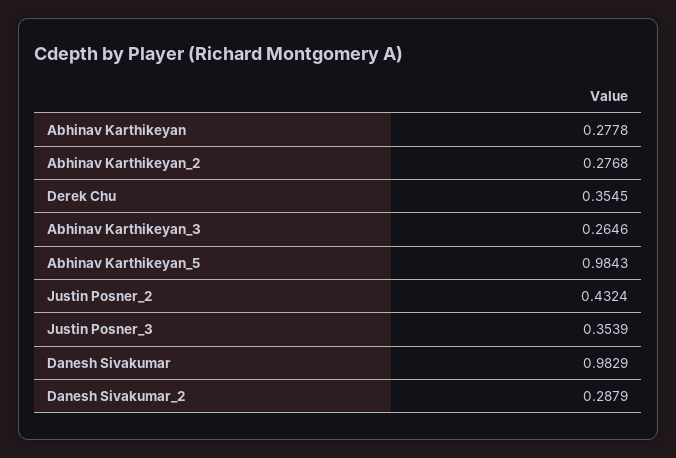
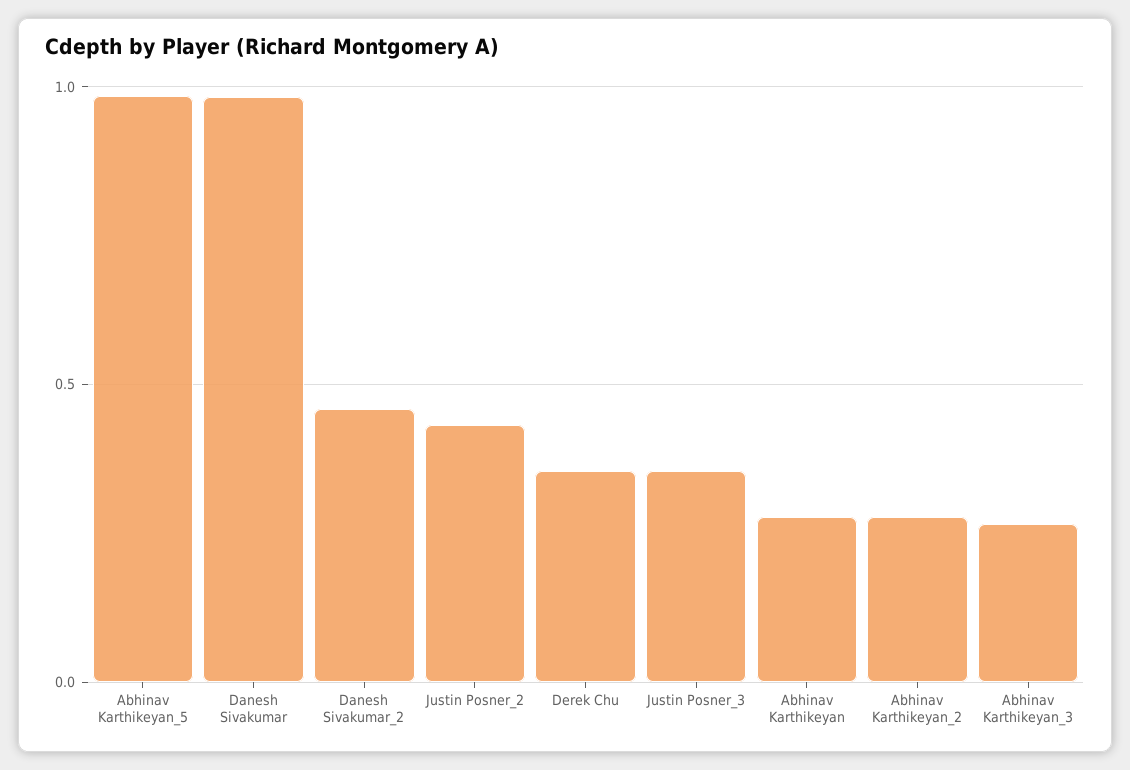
  {
    "Abhinav Karthikeyan": 0.2778,
    "Abhinav Karthikeyan_2": 0.2768,
    "Derek Chu": 0.3545,
    "Abhinav Karthikeyan_3": 0.2646,
    "Abhinav Karthikeyan_5": 0.9843,
    "Justin Posner_2": 0.4324,
    "Justin Posner_3": 0.3539,
    "Danesh Sivakumar": 0.9829,
-   "Danesh Sivakumar_2": 0.2879
+   "Danesh Sivakumar_2": 0.45
  }

